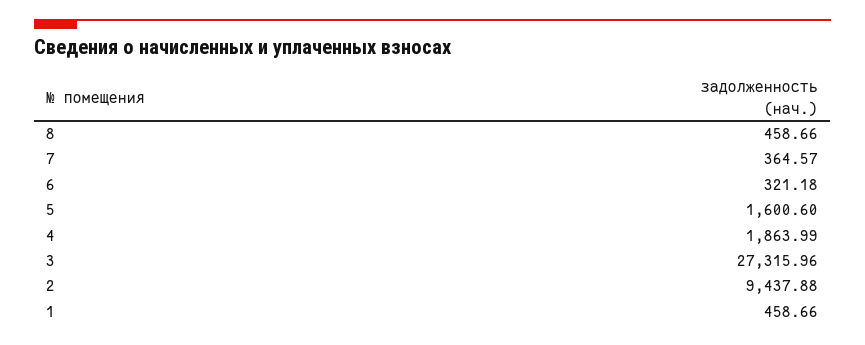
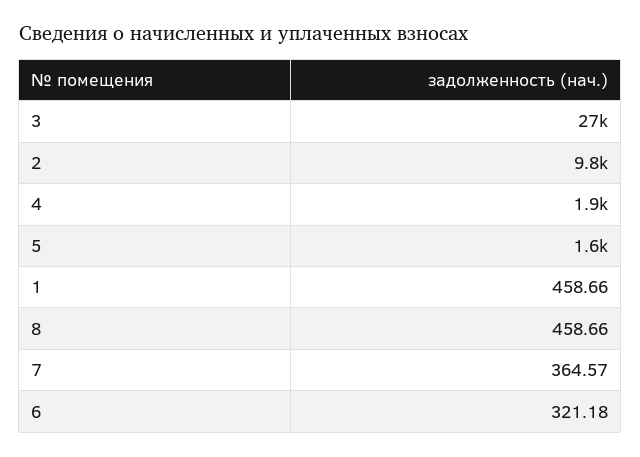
  {
    "8": 458.66,
    "7": 364.57,
    "6": 321.18,
    "5": 1600.6,
    "4": 1863.99,
    "3": 27315.96,
-   "2": 9437.88,
+   "2": 9800,
    "1": 458.66
  }

